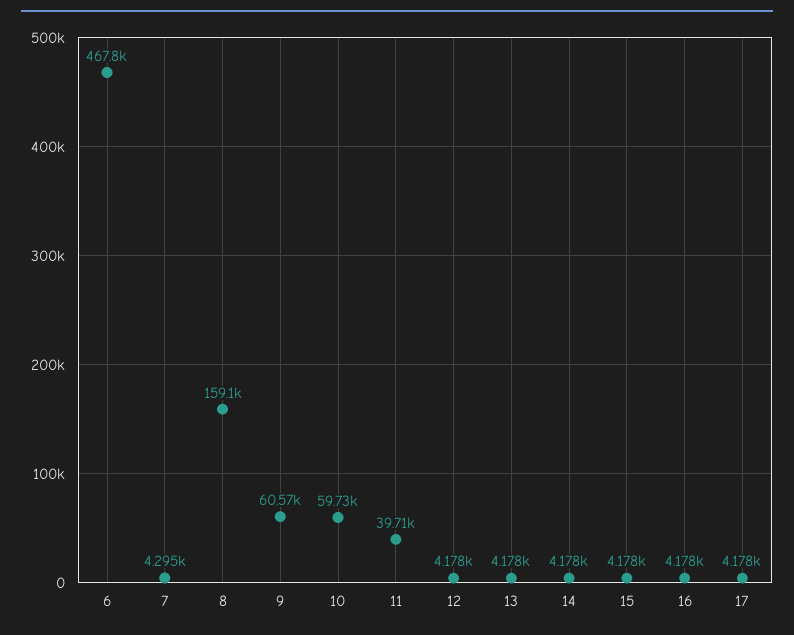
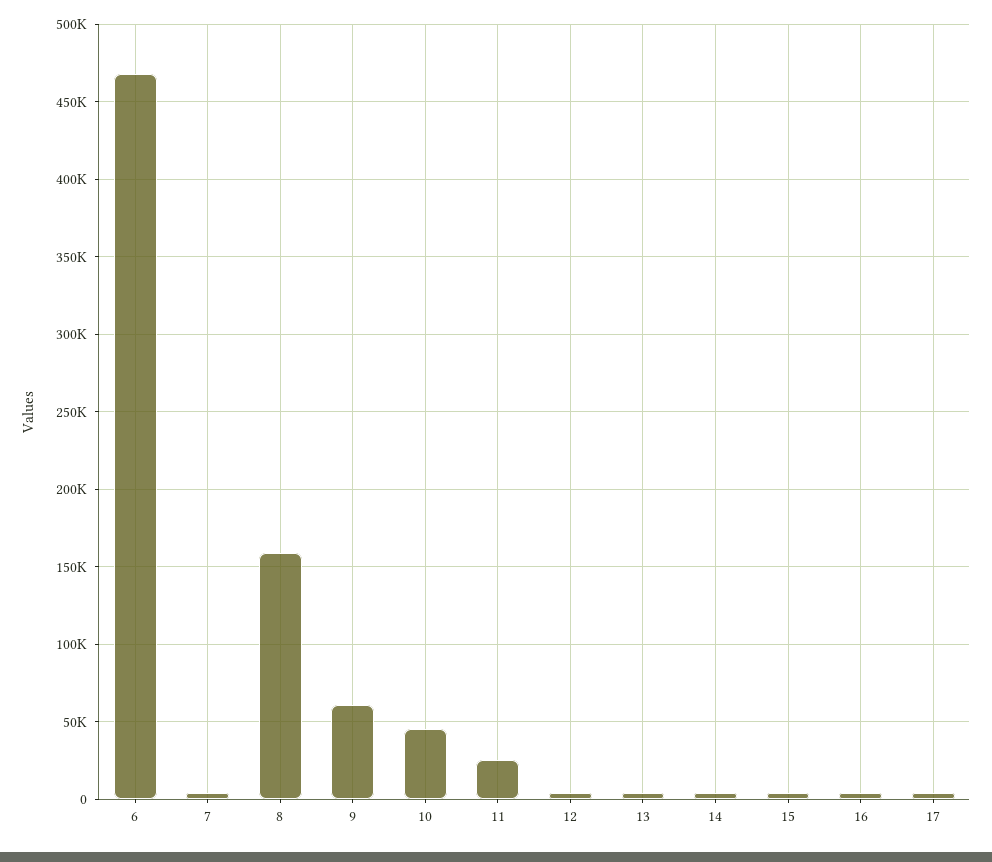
  {
    "6": 467800,
    "7": 4295,
    "8": 159100,
    "9": 60570,
-   "10": 59730,
+   "10": 45000,
-   "11": 39710,
+   "11": 25000,
    "12": 4178,
    "13": 4178,
    "14": 4178,
    "15": 4178,
    "16": 4178,
    "17": 4178
  }

